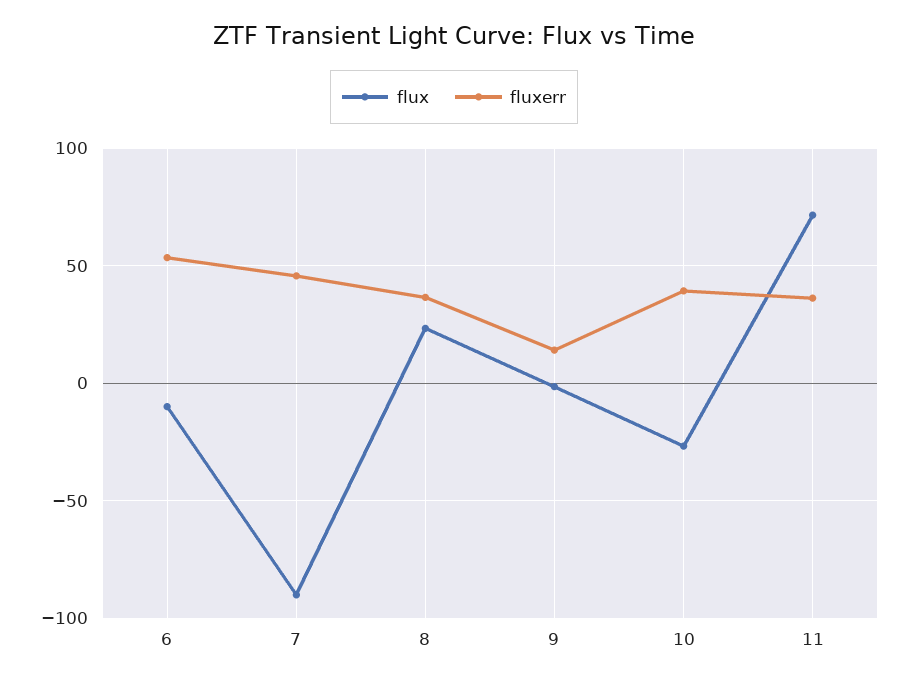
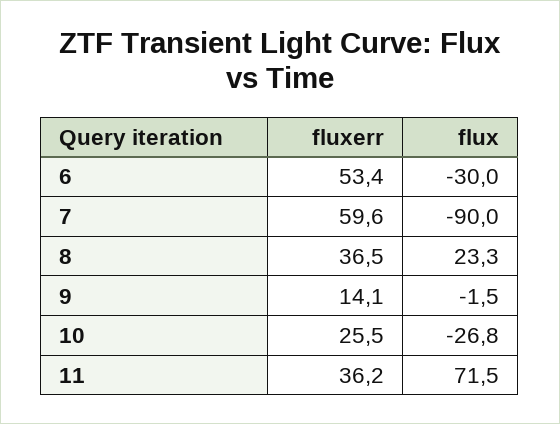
  {
    "flux": {
-     "6": -10,
+     "6": -30,
      "7": -90,
      "8": 23.3,
      "9": -1.5,
      "10": -26.8,
      "11": 71.5
    },
    "fluxerr": {
      "6": 53.4,
-     "7": 45,
+     "7": 59.6,
      "8": 36.5,
      "9": 14.1,
-     "10": 40,
+     "10": 25.5,
      "11": 36.2
    }
  }

